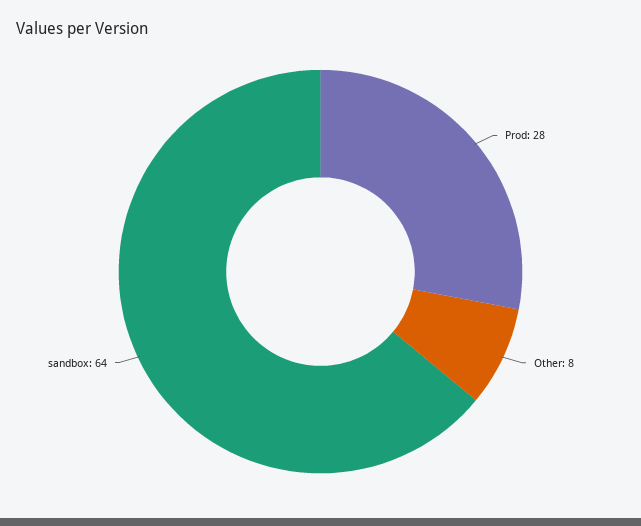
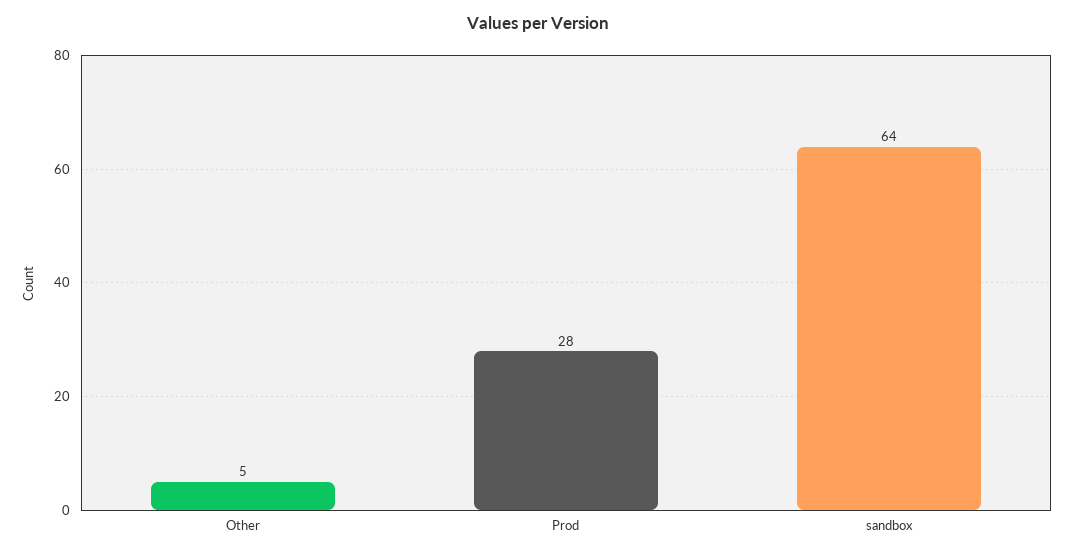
  {
    "Prod": 28,
-   "Other": 8,
+   "Other": 5,
    "sandbox": 64
  }

